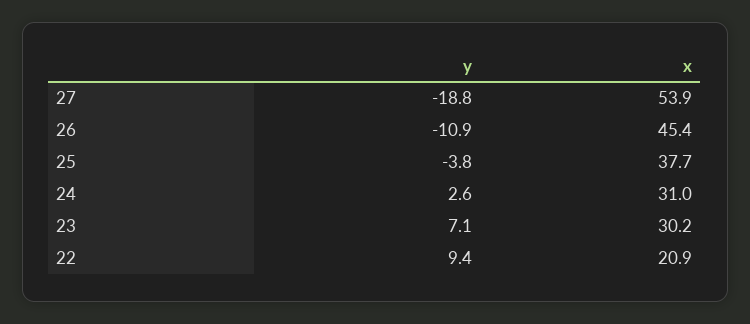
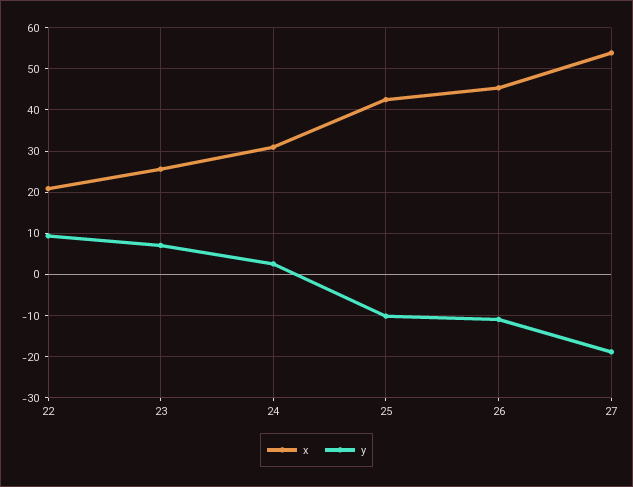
  {
    "y": {
      "27": -18.8,
      "26": -10.9,
-     "25": -3.8,
+     "25": -10,
      "24": 2.6,
      "23": 7.1,
      "22": 9.4
    },
    "x": {
      "27": 53.9,
      "26": 45.4,
-     "25": 37.7,
+     "25": 42,
      "24": 31,
-     "23": 30.2,
+     "23": 26,
      "22": 20.9
    }
  }

